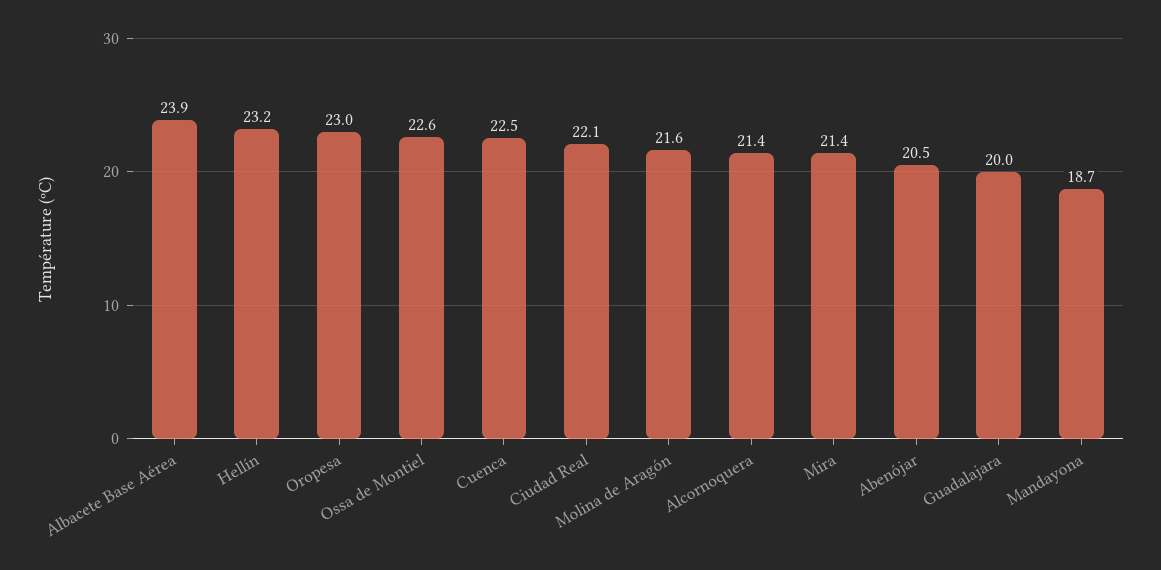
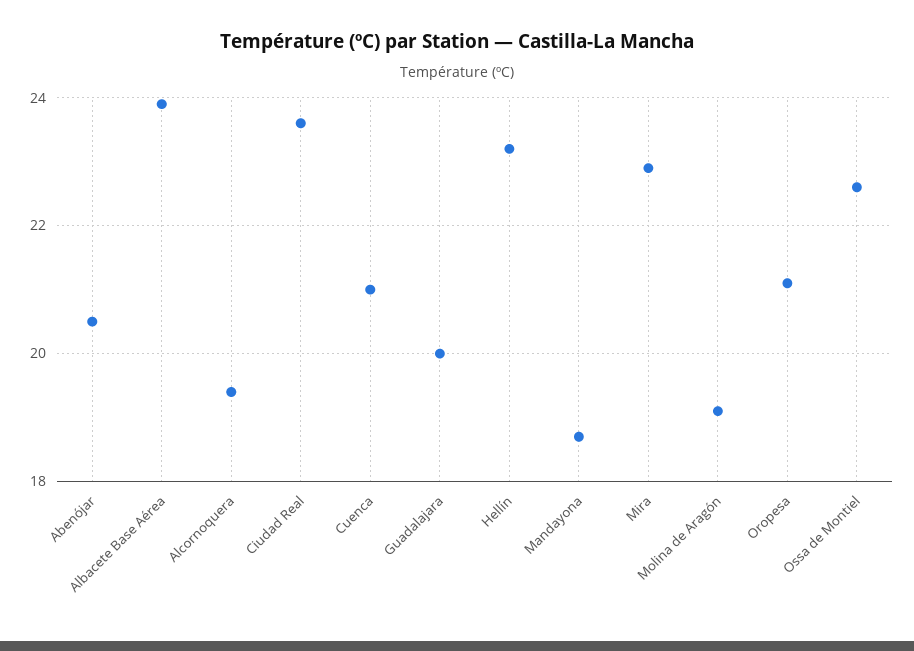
  {
    "Albacete Base Aérea": 23.9,
    "Hellín": 23.2,
-   "Oropesa": 23,
+   "Oropesa": 21,
    "Ossa de Montiel": 22.6,
-   "Cuenca": 22.5,
+   "Cuenca": 21,
-   "Ciudad Real": 22.1,
+   "Ciudad Real": 23.5,
-   "Molina de Aragón": 21.6,
+   "Molina de Aragón": 19,
-   "Alcornoquera": 21.4,
+   "Alcornoquera": 19.5,
-   "Mira": 21.4,
+   "Mira": 23,
    "Abenójar": 20.5,
    "Guadalajara": 20,
    "Mandayona": 18.7
  }

